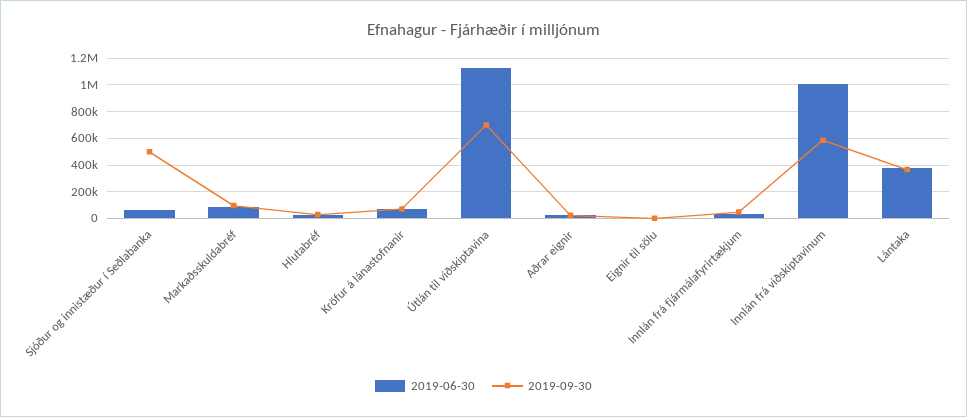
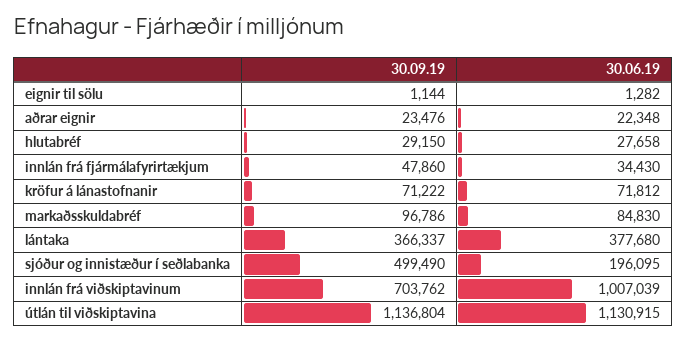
  {
    "2019-06-30": {
-     "Sjóður og innistæður í Seðlabanka": 50000,
+     "Sjóður og innistæður í Seðlabanka": 196095,
      "Markaðsskuldabréf": 84830,
      "Hlutabréf": 27658,
      "Kröfur á lánastofnanir": 71812,
      "Útlán til viðskiptavina": 1130915,
      "Aðrar eignir": 22348,
      "Eignir til sölu": 1282,
      "Innlán frá fjármálafyrirtækjum": 34430,
      "Innlán frá viðskiptavinum": 1007039,
      "Lántaka": 377680
    },
    "2019-09-30": {
      "Sjóður og innistæður í Seðlabanka": 499490,
      "Markaðsskuldabréf": 96786,
      "Hlutabréf": 29150,
      "Kröfur á lánastofnanir": 71222,
-     "Útlán til viðskiptavina": 700000,
+     "Útlán til viðskiptavina": 1136804,
      "Aðrar eignir": 23476,
      "Eignir til sölu": 1144,
      "Innlán frá fjármálafyrirtækjum": 47860,
-     "Innlán frá viðskiptavinum": 600000,
+     "Innlán frá viðskiptavinum": 703762,
      "Lántaka": 366337
    }
  }

